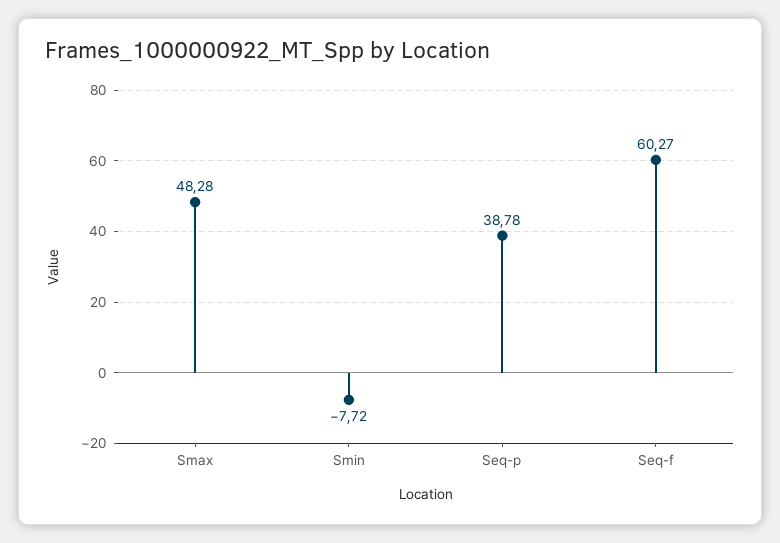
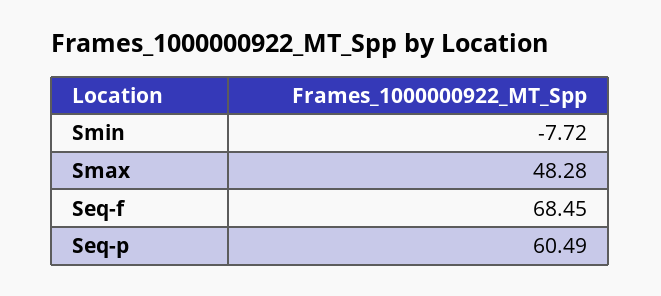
  {
    "Smax": 48.28,
    "Smin": -7.72,
-   "Seq-p": 38.78,
+   "Seq-p": 60.49,
-   "Seq-f": 60.27
+   "Seq-f": 68.45
  }

